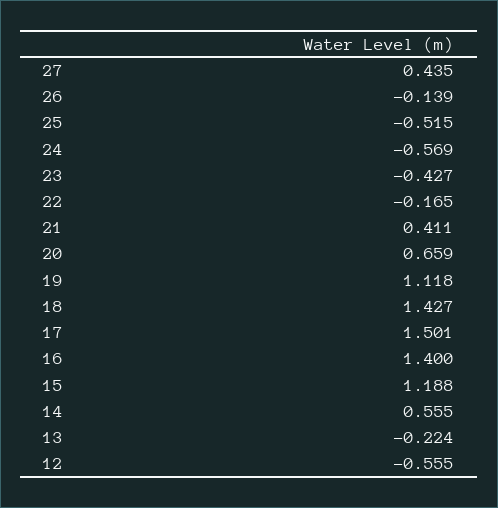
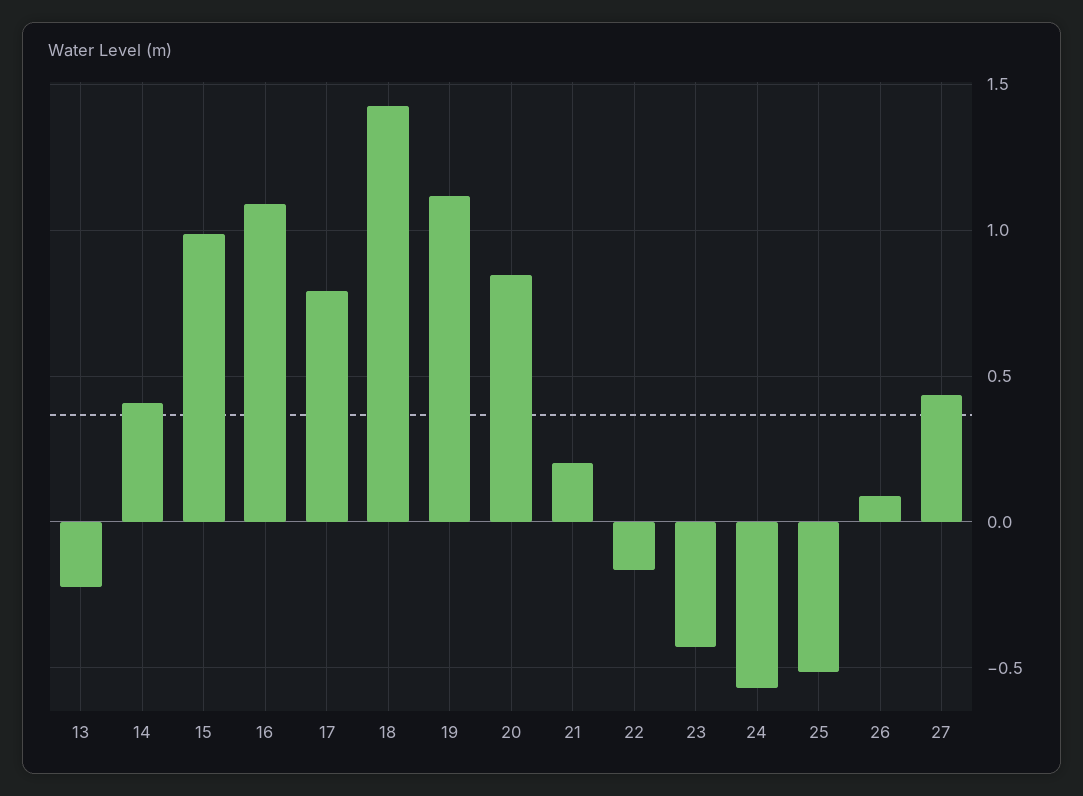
  {
    "27": 0.435,
-   "26": -0.139,
+   "26": 0.1,
    "25": -0.515,
    "24": -0.569,
    "23": -0.427,
    "22": -0.165,
-   "21": 0.411,
+   "21": 0.2,
-   "20": 0.659,
+   "20": 0.85,
    "19": 1.118,
    "18": 1.427,
-   "17": 1.501,
+   "17": 0.8,
-   "16": 1.4,
+   "16": 1.1,
-   "15": 1.188,
+   "15": 1,
-   "14": 0.555,
+   "14": 0.4,
-   "13": -0.224,
+   "13": -0.224
-   "12": -0.555
  }

